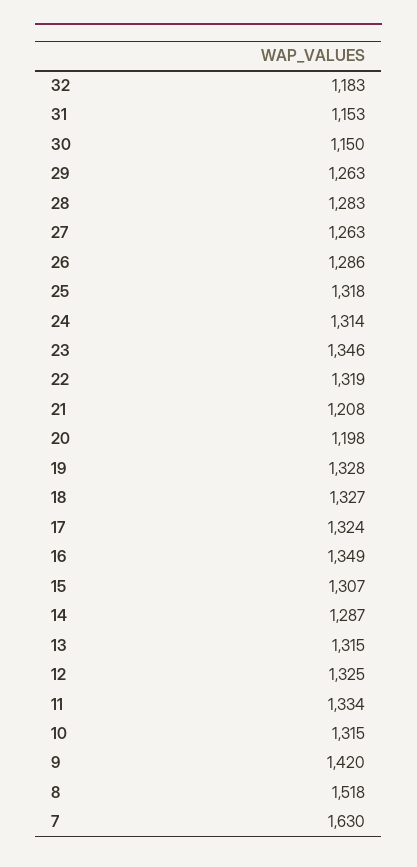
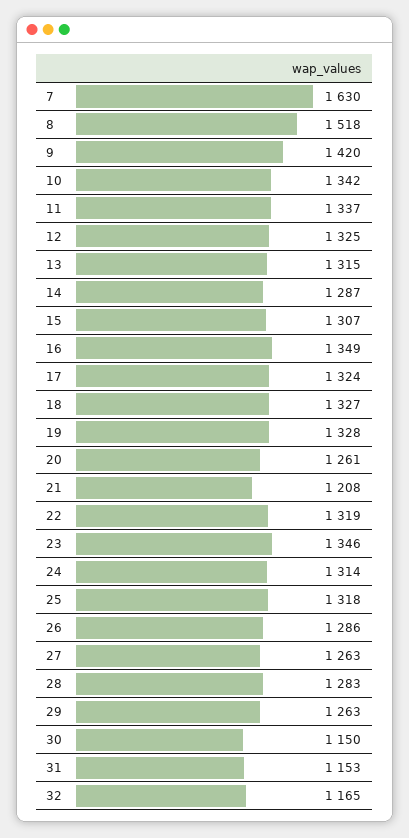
  {
-   "32": 1183,
+   "32": 1165,
    "31": 1153,
    "30": 1150,
    "29": 1263,
    "28": 1283,
    "27": 1263,
    "26": 1286,
    "25": 1318,
    "24": 1314,
    "23": 1346,
    "22": 1319,
    "21": 1208,
-   "20": 1198,
+   "20": 1261,
    "19": 1328,
    "18": 1327,
    "17": 1324,
    "16": 1349,
    "15": 1307,
    "14": 1287,
    "13": 1315,
    "12": 1325,
-   "11": 1334,
+   "11": 1337,
-   "10": 1315,
+   "10": 1342,
    "9": 1420,
    "8": 1518,
    "7": 1630
  }

